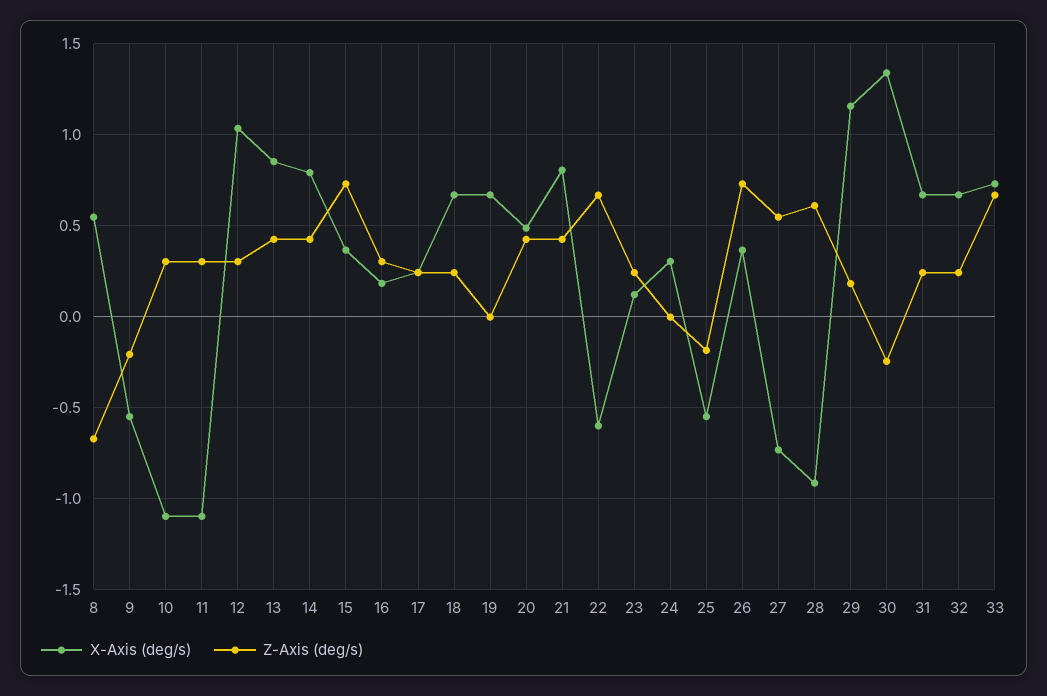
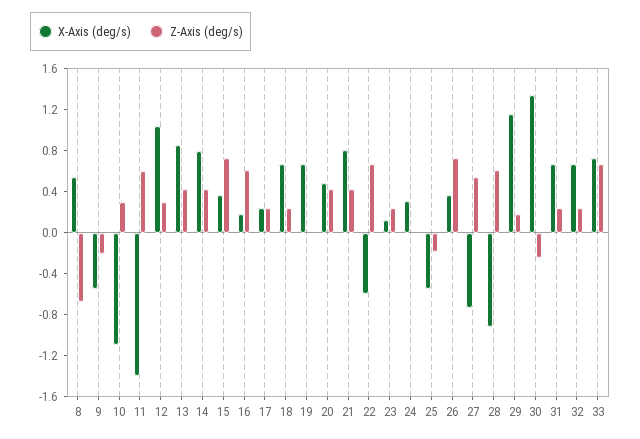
  {
    "X-Axis (deg/s)": {
      "8": 0.55,
      "9": -0.55,
      "10": -1.1,
-     "11": -1.1,
+     "11": -1.4,
      "12": 1.05,
      "13": 0.85,
      "14": 0.8,
      "15": 0.35,
      "16": 0.2,
      "17": 0.25,
      "18": 0.65,
      "19": 0.65,
      "20": 0.5,
      "21": 0.8,
      "22": -0.6,
      "23": 0.1,
      "24": 0.3,
      "25": -0.55,
      "26": 0.35,
      "27": -0.75,
      "28": -0.9,
      "29": 1.15,
      "30": 1.35,
      "31": 0.65,
      "32": 0.65,
      "33": 0.75
    },
    "Z-Axis (deg/s)": {
      "8": -0.65,
      "9": -0.2,
      "10": 0.3,
-     "11": 0.3,
+     "11": 0.6,
      "12": 0.3,
      "13": 0.4,
      "14": 0.4,
      "15": 0.75,
-     "16": 0.3,
+     "16": 0.6,
      "17": 0.25,
      "18": 0.25,
      "19": 0,
      "20": 0.4,
      "21": 0.4,
      "22": 0.65,
      "23": 0.25,
      "24": 0,
      "25": -0.2,
      "26": 0.75,
      "27": 0.55,
      "28": 0.6,
      "29": 0.2,
      "30": -0.25,
      "31": 0.25,
      "32": 0.25,
      "33": 0.65
    }
  }

